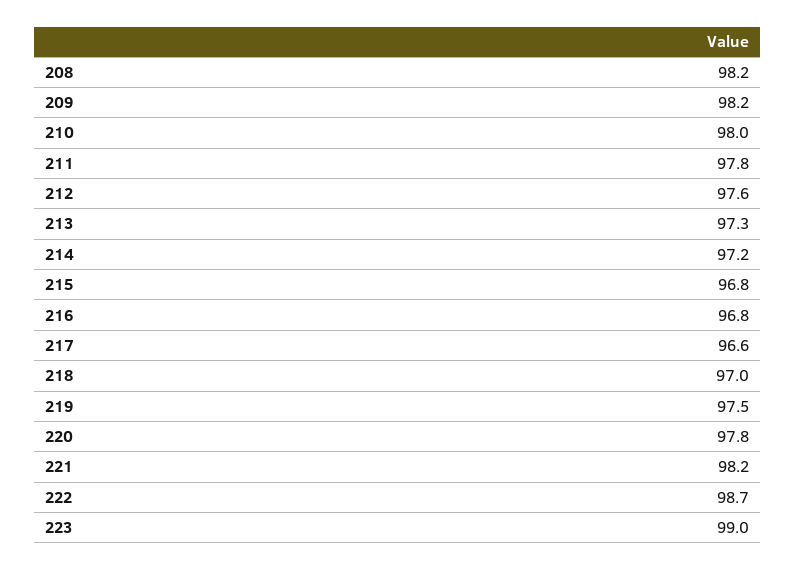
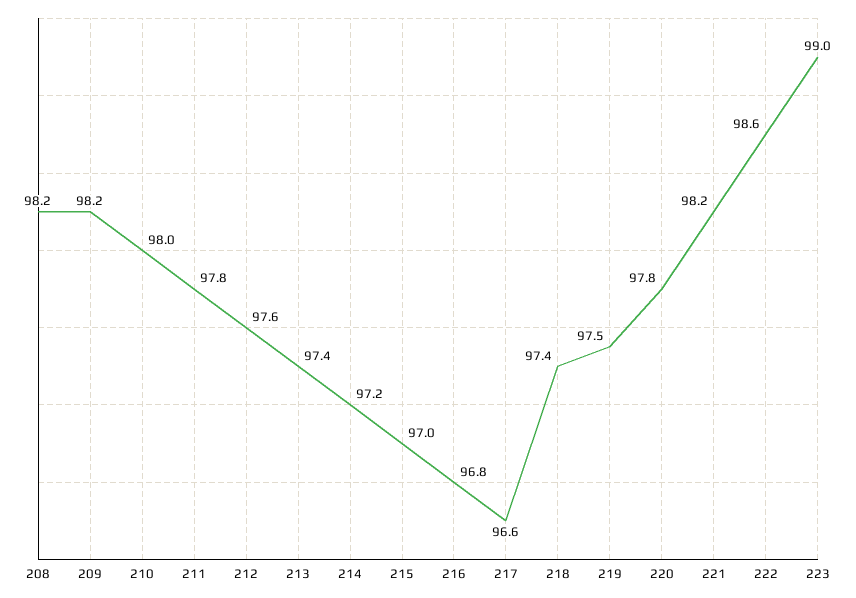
  {
    "208": 98.2,
    "209": 98.2,
    "210": 98,
    "211": 97.8,
    "212": 97.6,
-   "213": 97.3,
+   "213": 97.4,
    "214": 97.2,
-   "215": 96.8,
+   "215": 97,
    "216": 96.8,
    "217": 96.6,
-   "218": 97,
+   "218": 97.4,
    "219": 97.5,
    "220": 97.8,
    "221": 98.2,
-   "222": 98.7,
+   "222": 98.6,
    "223": 99
  }

